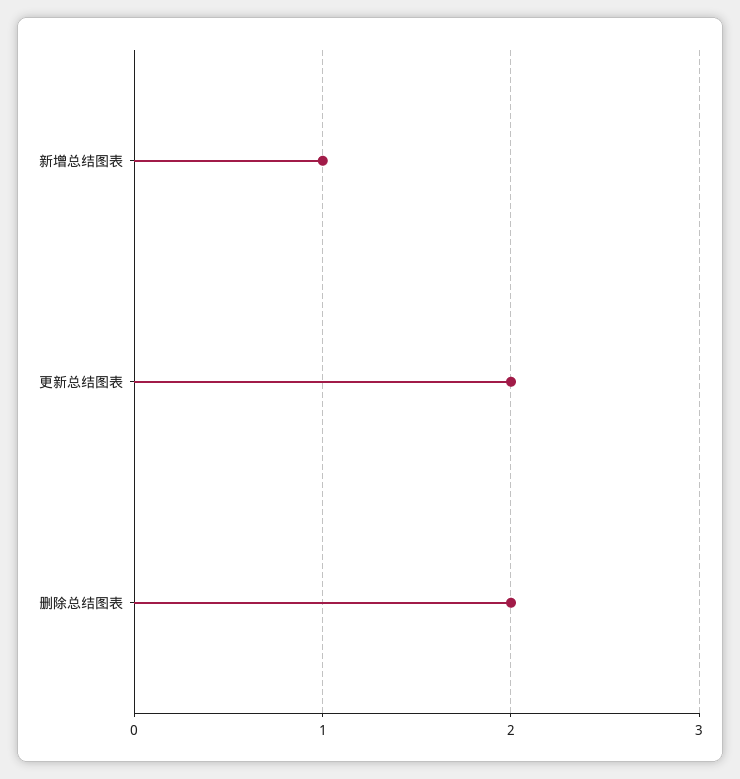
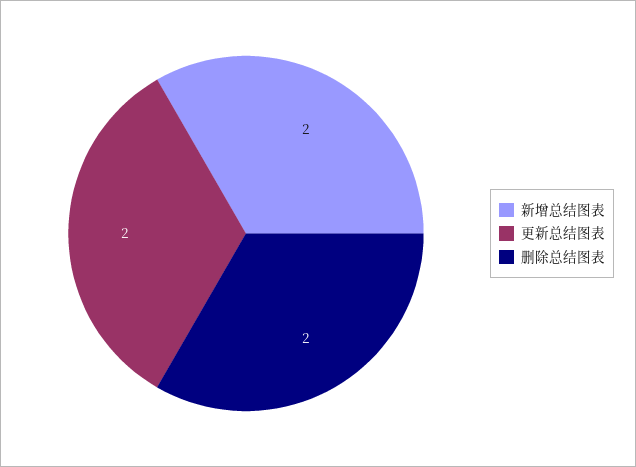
  {
-   "新增总结图表": 1,
+   "新增总结图表": 2,
    "更新总结图表": 2,
    "删除总结图表": 2
  }

